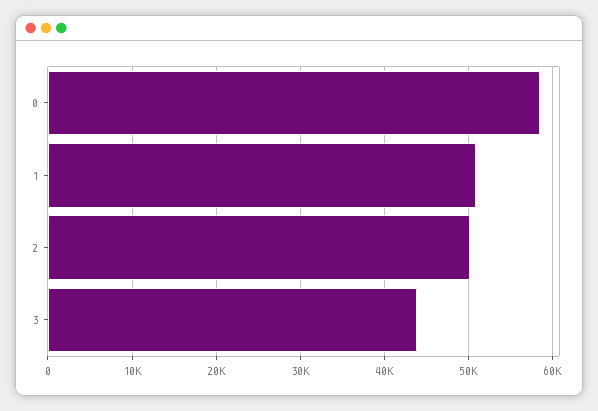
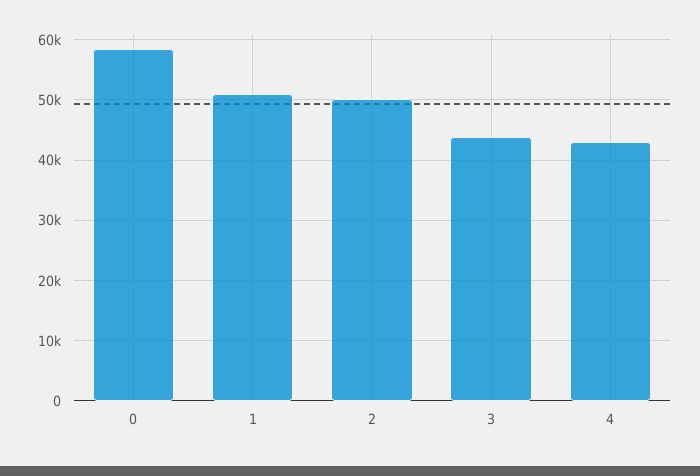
  {
    "0": 58000,
    "1": 51000,
    "2": 50000,
-   "3": 44000
+   "3": 44000,
+   "4": 43000
  }

